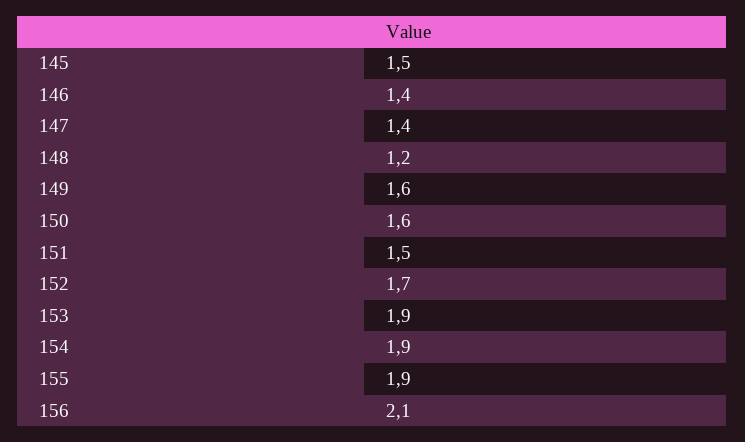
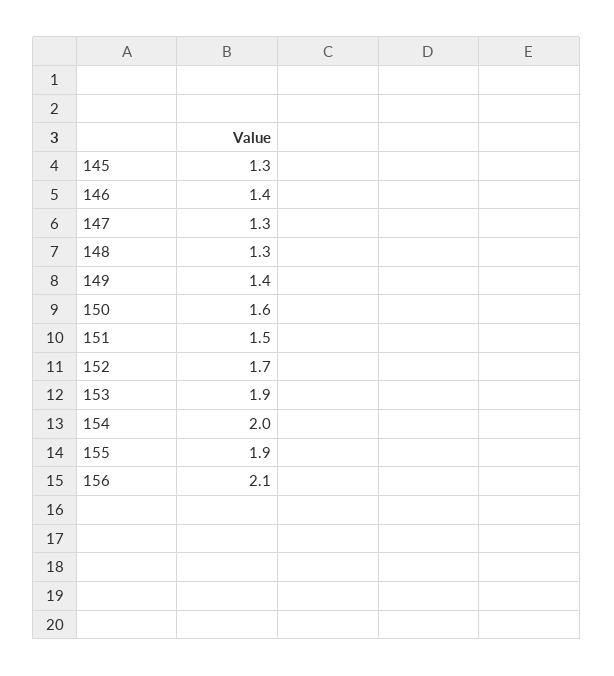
  {
-   "145": 1.5,
+   "145": 1.3,
    "146": 1.4,
-   "147": 1.4,
+   "147": 1.3,
-   "148": 1.2,
+   "148": 1.3,
-   "149": 1.6,
+   "149": 1.4,
    "150": 1.6,
    "151": 1.5,
    "152": 1.7,
    "153": 1.9,
-   "154": 1.9,
+   "154": 2,
    "155": 1.9,
    "156": 2.1
  }

